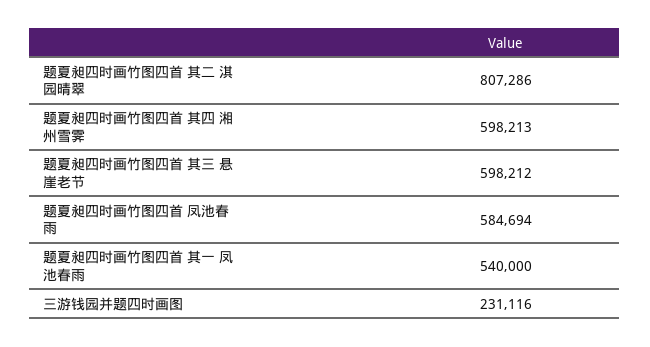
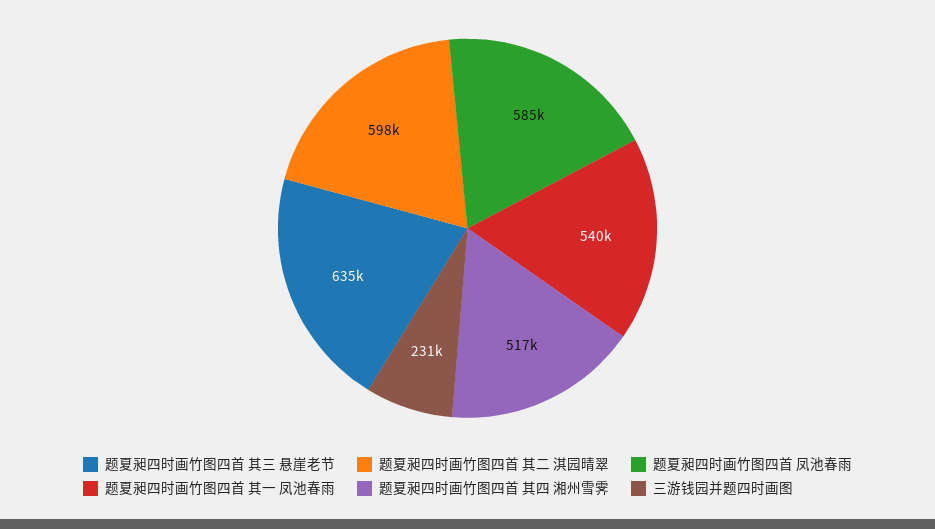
  {
-   "题夏昶四时画竹图四首 其二 淇园晴翠": 807286,
+   "题夏昶四时画竹图四首 其二 淇园晴翠": 598000,
-   "题夏昶四时画竹图四首 其四 湘州雪霁": 598213,
+   "题夏昶四时画竹图四首 其四 湘州雪霁": 517000,
-   "题夏昶四时画竹图四首 其三 悬崖老节": 598212,
+   "题夏昶四时画竹图四首 其三 悬崖老节": 635000,
    "题夏昶四时画竹图四首 凤池春雨": 584694,
    "题夏昶四时画竹图四首 其一 凤池春雨": 540000,
    "三游钱园并题四时画图": 231116
  }

